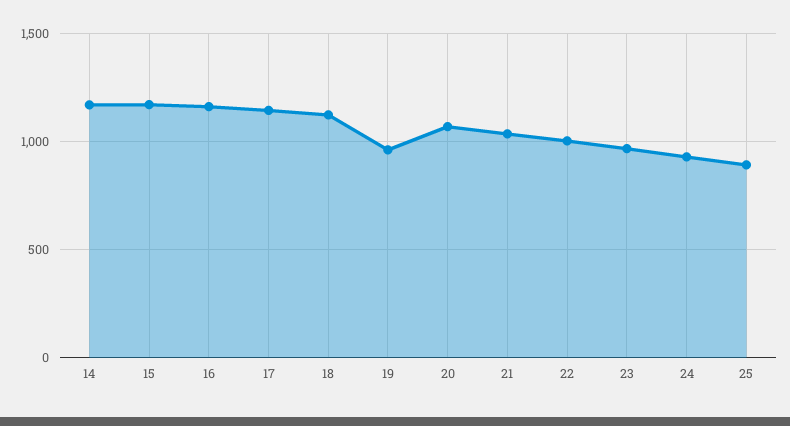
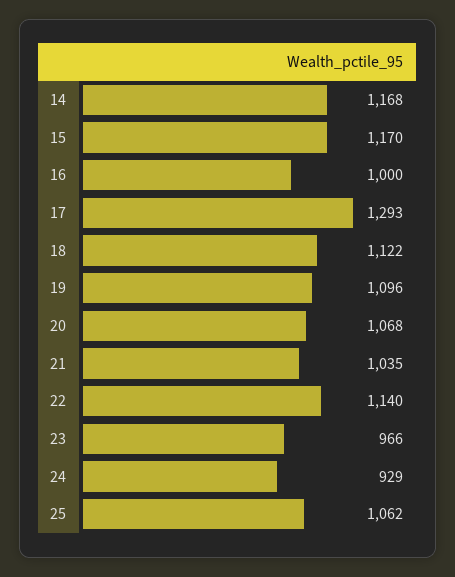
  {
    "14": 1168,
    "15": 1170,
-   "16": 1150,
+   "16": 1000,
-   "17": 1150,
+   "17": 1293,
    "18": 1122,
-   "19": 950,
+   "19": 1096,
    "20": 1068,
    "21": 1035,
-   "22": 1000,
+   "22": 1140,
    "23": 966,
    "24": 929,
-   "25": 900
+   "25": 1062
  }

